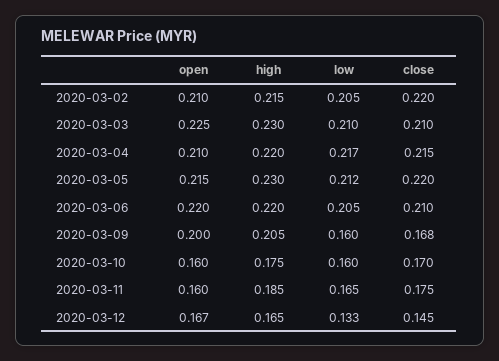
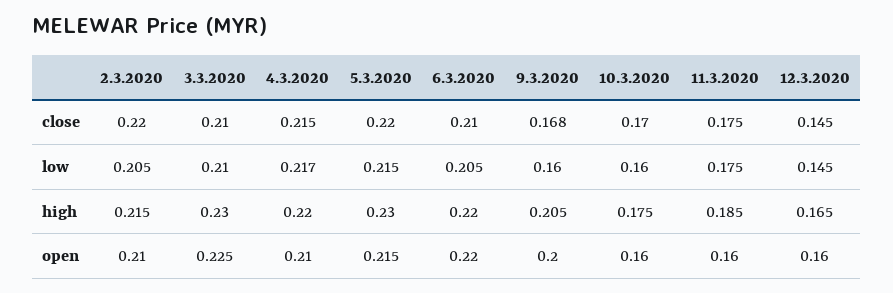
  {
    "open": {
      "2020-03-02": 0.21,
      "2020-03-03": 0.225,
      "2020-03-04": 0.21,
      "2020-03-05": 0.215,
      "2020-03-06": 0.22,
      "2020-03-09": 0.2,
      "2020-03-10": 0.16,
      "2020-03-11": 0.16,
-     "2020-03-12": 0.167
+     "2020-03-12": 0.16
    },
    "high": {
      "2020-03-02": 0.215,
      "2020-03-03": 0.23,
      "2020-03-04": 0.22,
      "2020-03-05": 0.23,
      "2020-03-06": 0.22,
      "2020-03-09": 0.205,
      "2020-03-10": 0.175,
      "2020-03-11": 0.185,
      "2020-03-12": 0.165
    },
    "low": {
      "2020-03-02": 0.205,
      "2020-03-03": 0.21,
      "2020-03-04": 0.217,
-     "2020-03-05": 0.212,
+     "2020-03-05": 0.215,
      "2020-03-06": 0.205,
      "2020-03-09": 0.16,
      "2020-03-10": 0.16,
-     "2020-03-11": 0.165,
+     "2020-03-11": 0.175,
-     "2020-03-12": 0.133
+     "2020-03-12": 0.145
    },
    "close": {
      "2020-03-02": 0.22,
      "2020-03-03": 0.21,
      "2020-03-04": 0.215,
      "2020-03-05": 0.22,
      "2020-03-06": 0.21,
      "2020-03-09": 0.168,
      "2020-03-10": 0.17,
      "2020-03-11": 0.175,
      "2020-03-12": 0.145
    }
  }

